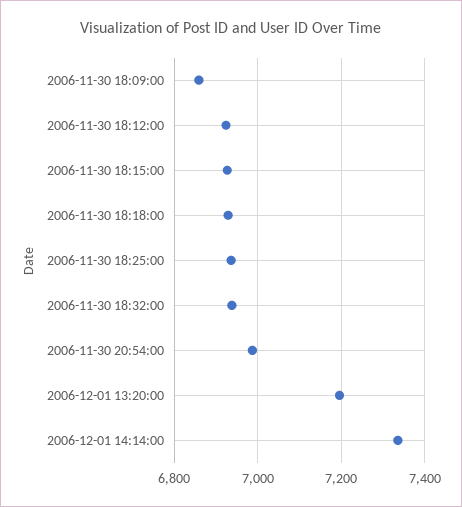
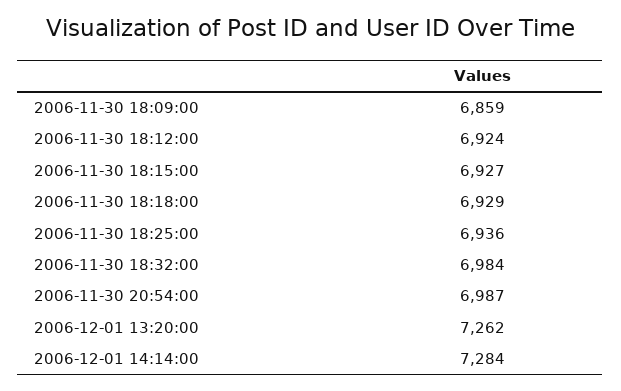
  {
    "2006-11-30 18:09:00": 6859,
    "2006-11-30 18:12:00": 6924,
    "2006-11-30 18:15:00": 6927,
    "2006-11-30 18:18:00": 6929,
    "2006-11-30 18:25:00": 6936,
-   "2006-11-30 18:32:00": 6940,
+   "2006-11-30 18:32:00": 6984,
    "2006-11-30 20:54:00": 6987,
-   "2006-12-01 13:20:00": 7200,
+   "2006-12-01 13:20:00": 7262,
-   "2006-12-01 14:14:00": 7340
+   "2006-12-01 14:14:00": 7284
  }

